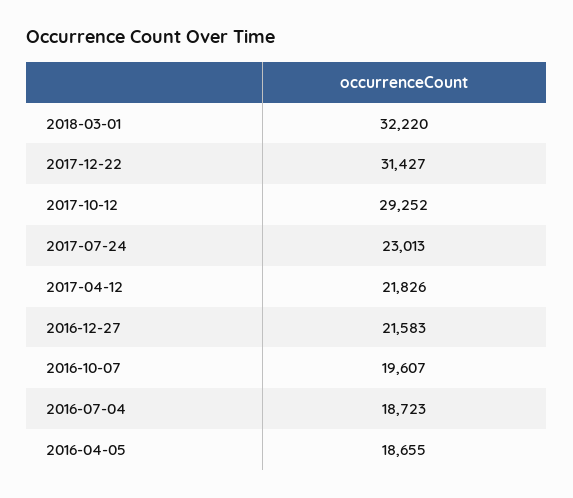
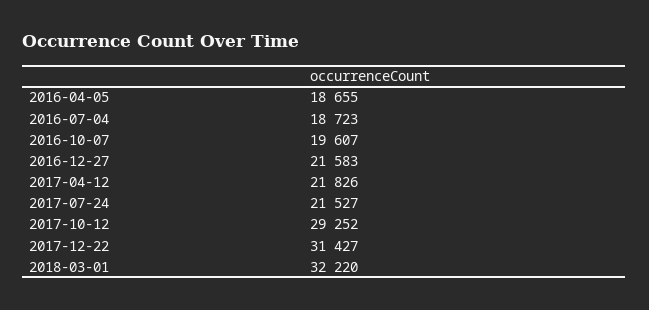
  {
    "2018-03-01": 32220,
    "2017-12-22": 31427,
    "2017-10-12": 29252,
-   "2017-07-24": 23013,
+   "2017-07-24": 21527,
    "2017-04-12": 21826,
    "2016-12-27": 21583,
    "2016-10-07": 19607,
    "2016-07-04": 18723,
    "2016-04-05": 18655
  }

